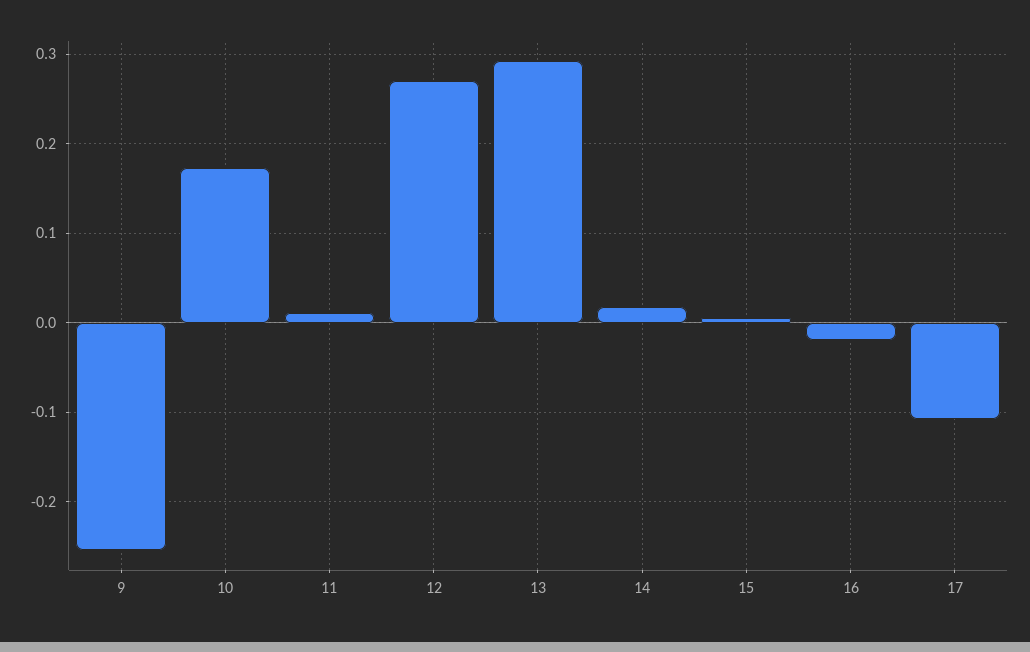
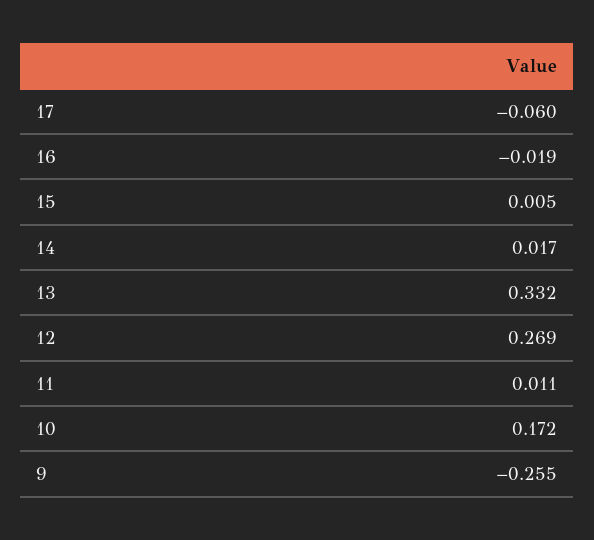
  {
    "9": -0.255,
    "10": 0.172,
    "11": 0.011,
    "12": 0.269,
-   "13": 0.29,
+   "13": 0.332,
    "14": 0.017,
    "15": 0.005,
    "16": -0.019,
-   "17": -0.11
+   "17": -0.06
  }

